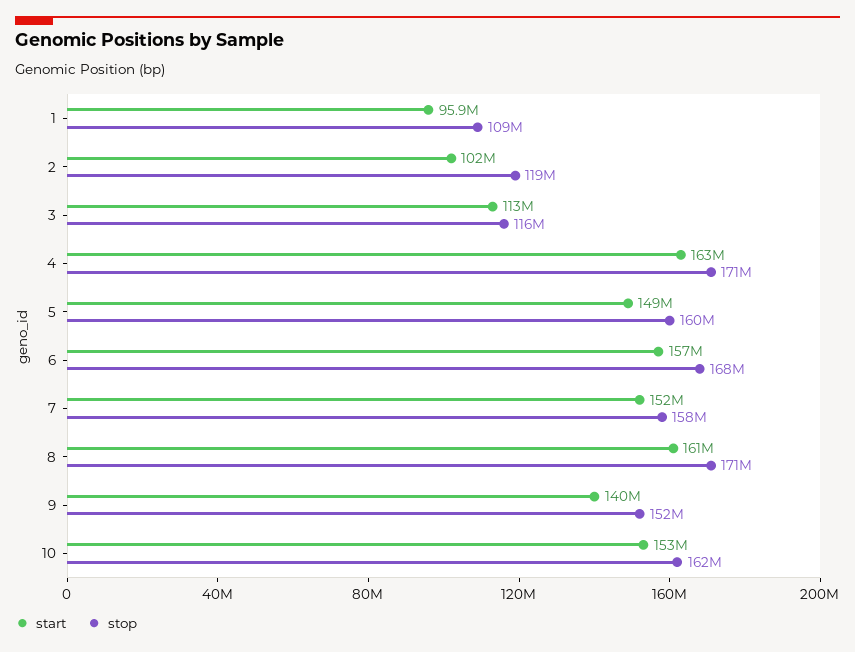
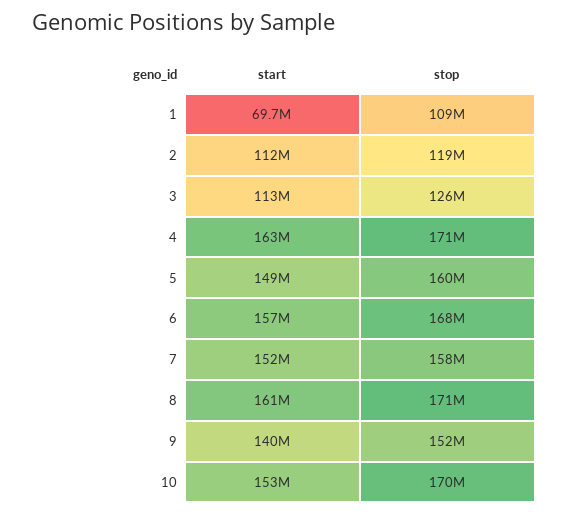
  {
    "start": {
-     "1": 95900000,
+     "1": 69700000,
-     "2": 102000000,
+     "2": 112000000,
      "3": 113000000,
      "4": 163000000,
      "5": 149000000,
      "6": 157000000,
      "7": 152000000,
      "8": 161000000,
      "9": 140000000,
      "10": 153000000
    },
    "stop": {
      "1": 109000000,
      "2": 119000000,
-     "3": 116000000,
+     "3": 126000000,
      "4": 171000000,
      "5": 160000000,
      "6": 168000000,
      "7": 158000000,
      "8": 171000000,
      "9": 152000000,
-     "10": 162000000
+     "10": 170000000
    }
  }

